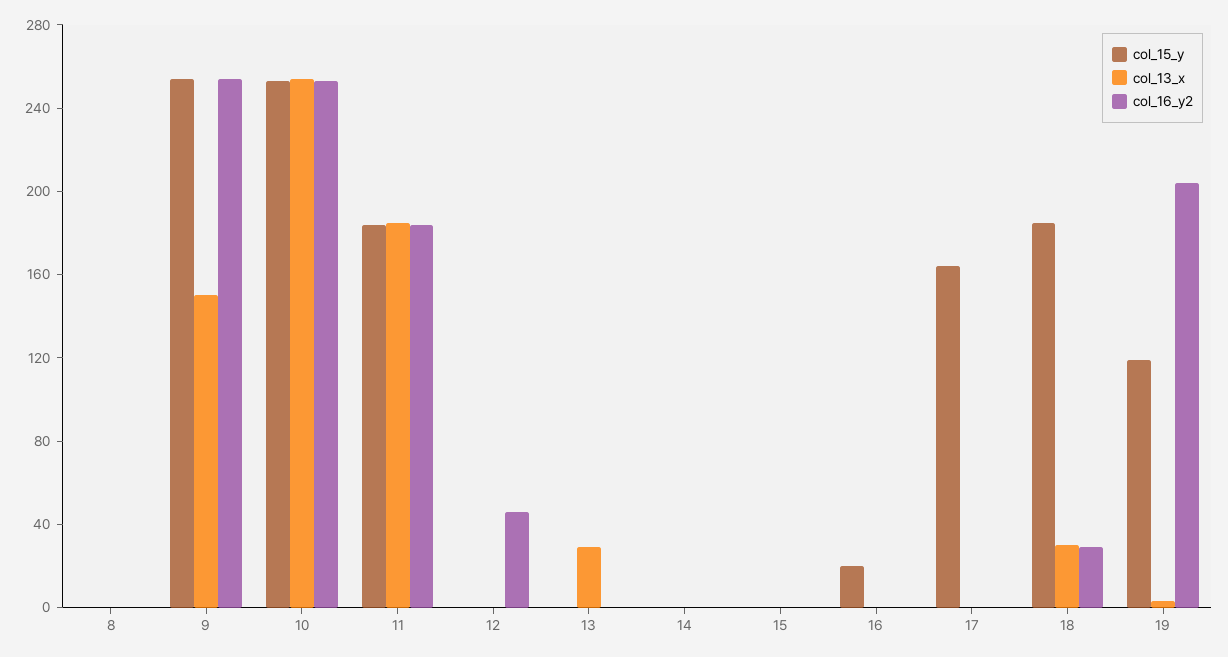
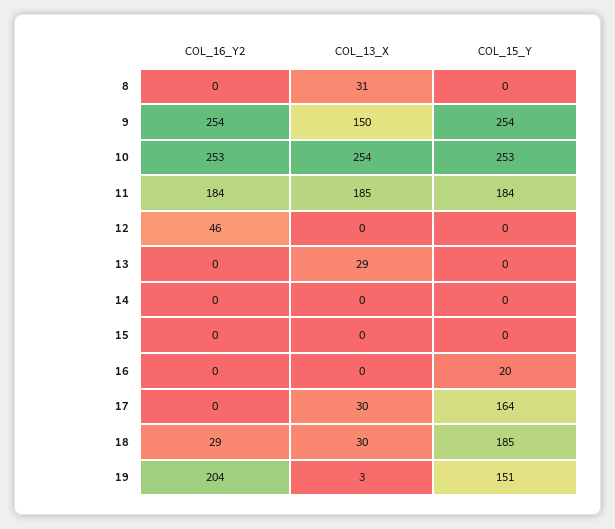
  {
    "col_15_y": {
      "8": 0,
      "9": 254,
      "10": 253,
      "11": 184,
      "12": 0,
      "13": 0,
      "14": 0,
      "15": 0,
      "16": 20,
      "17": 164,
      "18": 185,
-     "19": 120
+     "19": 151
    },
    "col_13_x": {
-     "8": 0,
+     "8": 31,
      "9": 150,
      "10": 254,
      "11": 185,
      "12": 0,
      "13": 29,
      "14": 0,
      "15": 0,
      "16": 0,
-     "17": 0,
+     "17": 30,
      "18": 30,
      "19": 3
    },
    "col_16_y2": {
      "8": 0,
      "9": 254,
      "10": 253,
      "11": 184,
      "12": 46,
      "13": 0,
      "14": 0,
      "15": 0,
      "16": 0,
      "17": 0,
      "18": 29,
      "19": 204
    }
  }

